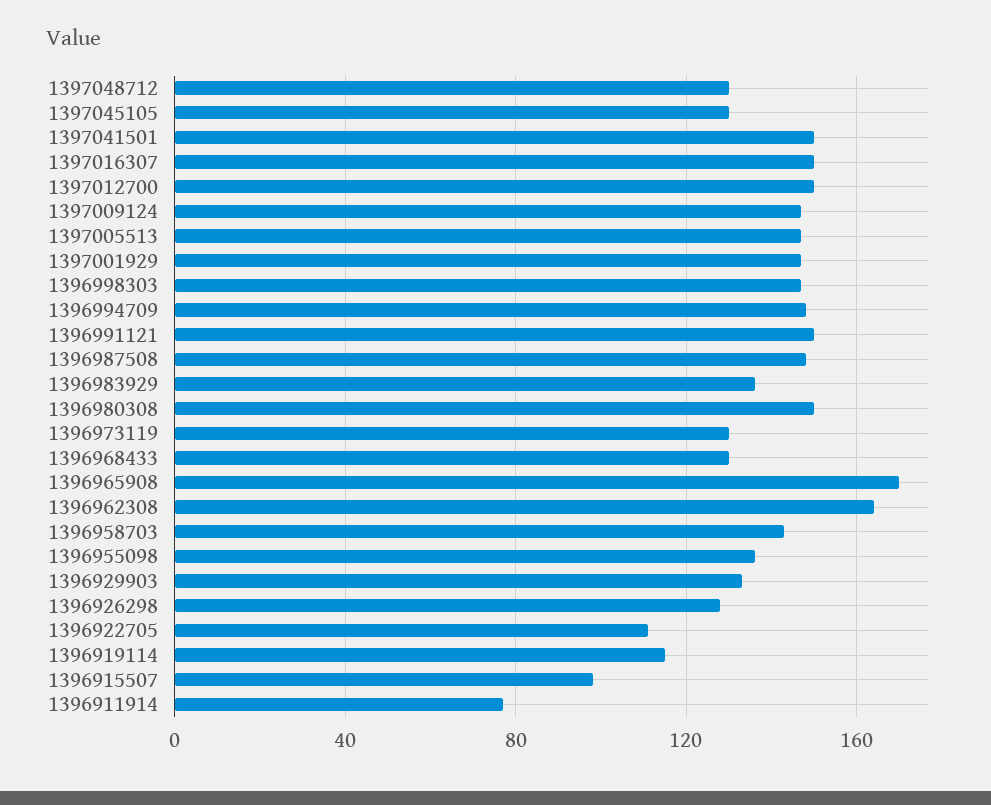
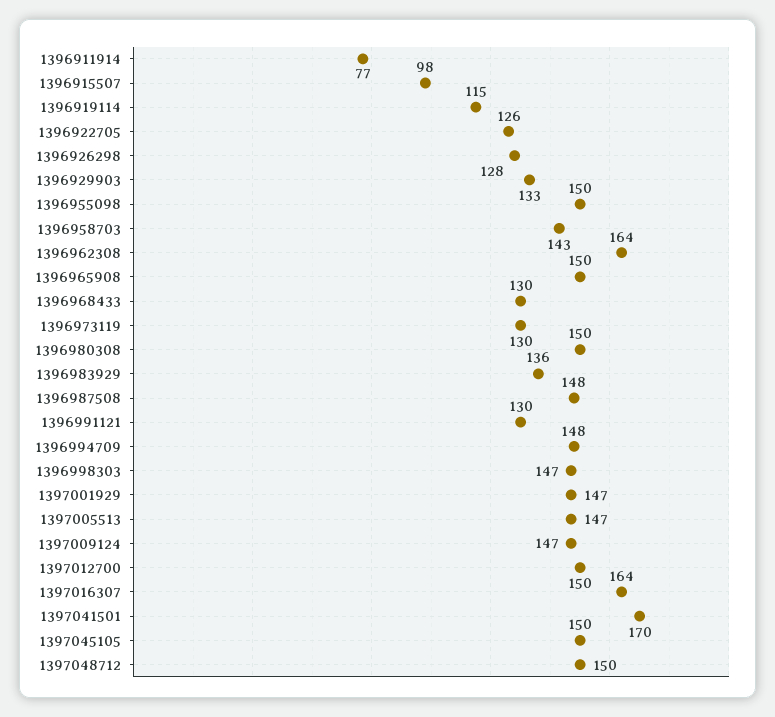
  {
-   "1397048712": 130,
+   "1397048712": 150,
-   "1397045105": 130,
+   "1397045105": 150,
-   "1397041501": 150,
+   "1397041501": 170,
-   "1397016307": 150,
+   "1397016307": 164,
    "1397012700": 150,
    "1397009124": 147,
    "1397005513": 147,
    "1397001929": 147,
    "1396998303": 147,
    "1396994709": 148,
-   "1396991121": 150,
+   "1396991121": 130,
    "1396987508": 148,
    "1396983929": 136,
    "1396980308": 150,
    "1396973119": 130,
    "1396968433": 130,
-   "1396965908": 170,
+   "1396965908": 150,
    "1396962308": 164,
    "1396958703": 143,
-   "1396955098": 135,
+   "1396955098": 150,
    "1396929903": 133,
    "1396926298": 128,
-   "1396922705": 110,
+   "1396922705": 126,
    "1396919114": 115,
    "1396915507": 98,
    "1396911914": 77
  }

